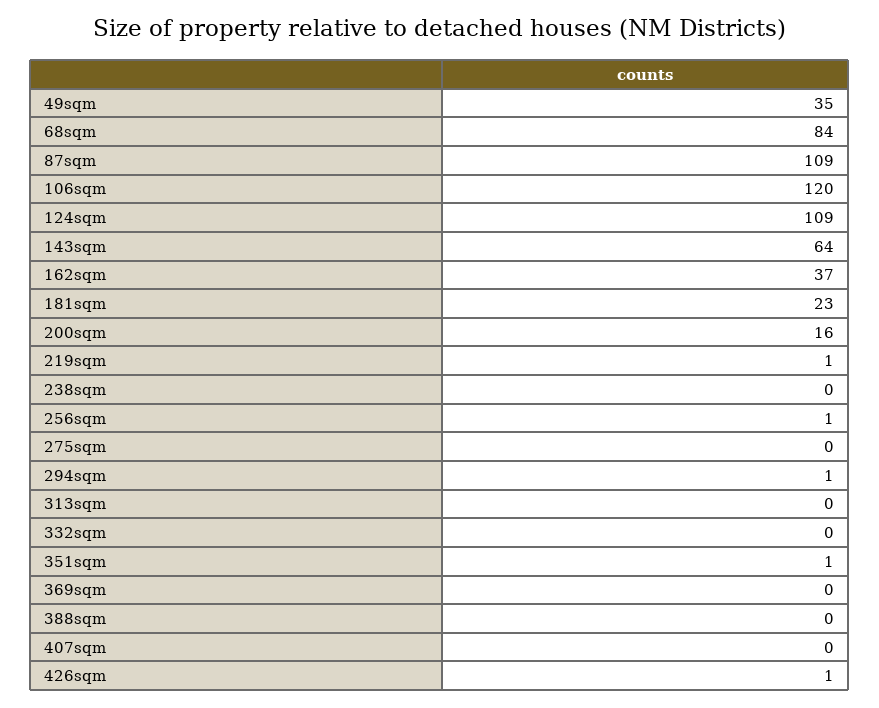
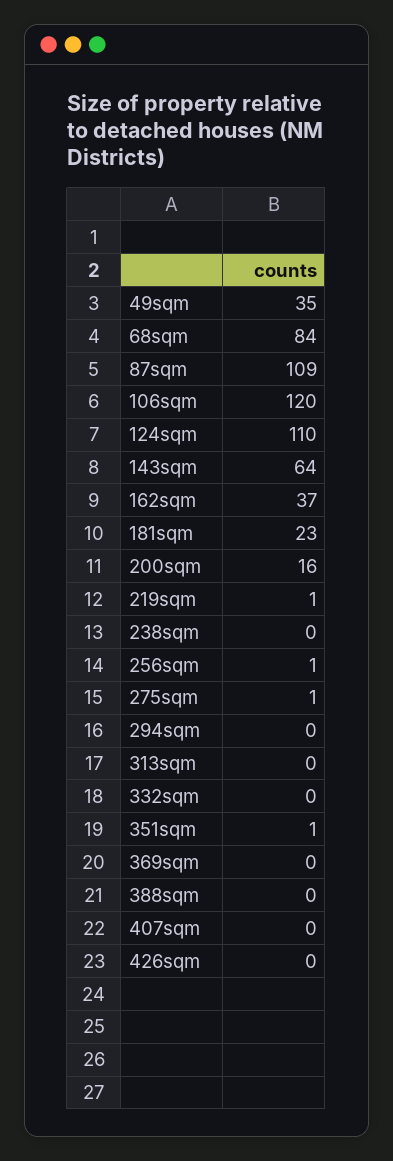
  {
    "49sqm": 35,
    "68sqm": 84,
    "87sqm": 109,
    "106sqm": 120,
-   "124sqm": 109,
+   "124sqm": 110,
    "143sqm": 64,
    "162sqm": 37,
    "181sqm": 23,
    "200sqm": 16,
    "219sqm": 1,
    "238sqm": 0,
    "256sqm": 1,
-   "275sqm": 0,
+   "275sqm": 1,
-   "294sqm": 1,
+   "294sqm": 0,
    "313sqm": 0,
    "332sqm": 0,
    "351sqm": 1,
    "369sqm": 0,
    "388sqm": 0,
    "407sqm": 0,
-   "426sqm": 1
+   "426sqm": 0
  }

